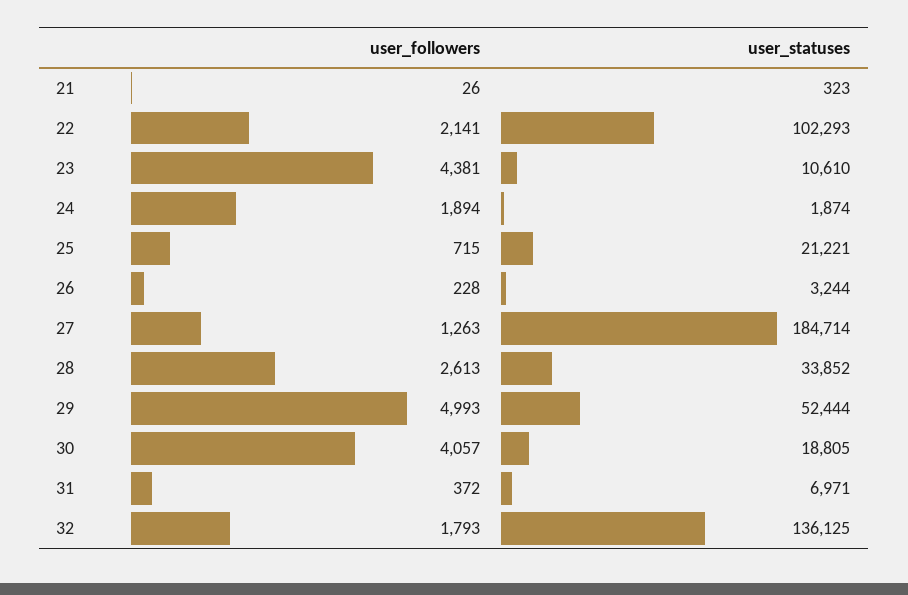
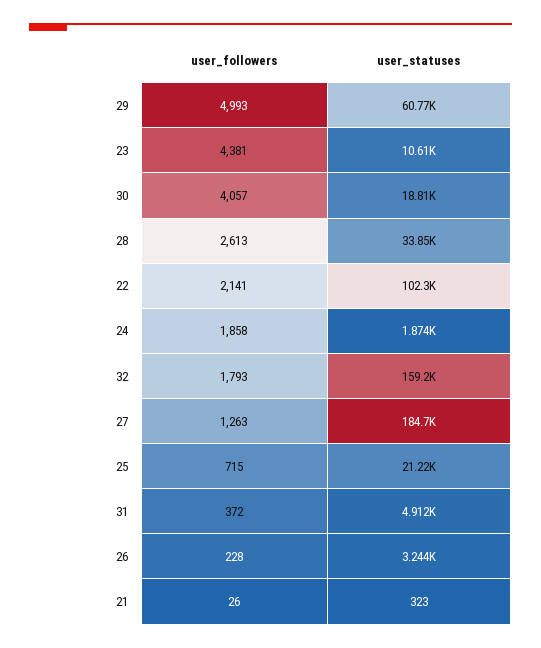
  {
    "user_followers": {
      "21": 26,
      "22": 2141,
      "23": 4381,
-     "24": 1894,
+     "24": 1858,
      "25": 715,
      "26": 228,
      "27": 1263,
      "28": 2613,
      "29": 4993,
      "30": 4057,
      "31": 372,
      "32": 1793
    },
    "user_statuses": {
      "21": 323,
      "22": 102293,
      "23": 10610,
      "24": 1874,
      "25": 21221,
      "26": 3244,
      "27": 184714,
      "28": 33852,
-     "29": 52444,
+     "29": 60770,
      "30": 18805,
-     "31": 6971,
+     "31": 4912,
-     "32": 136125
+     "32": 159200
    }
  }

